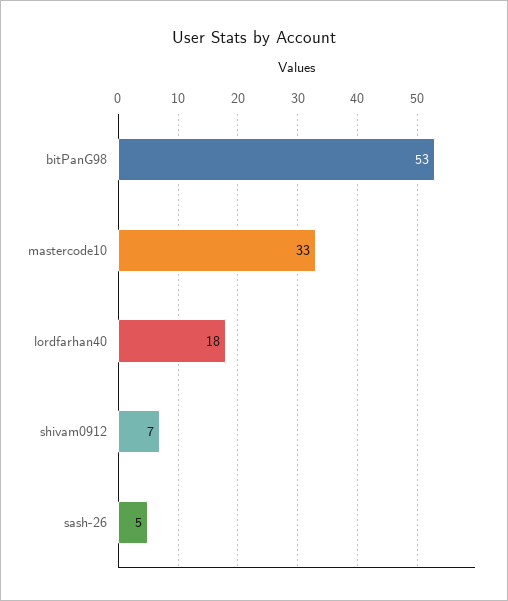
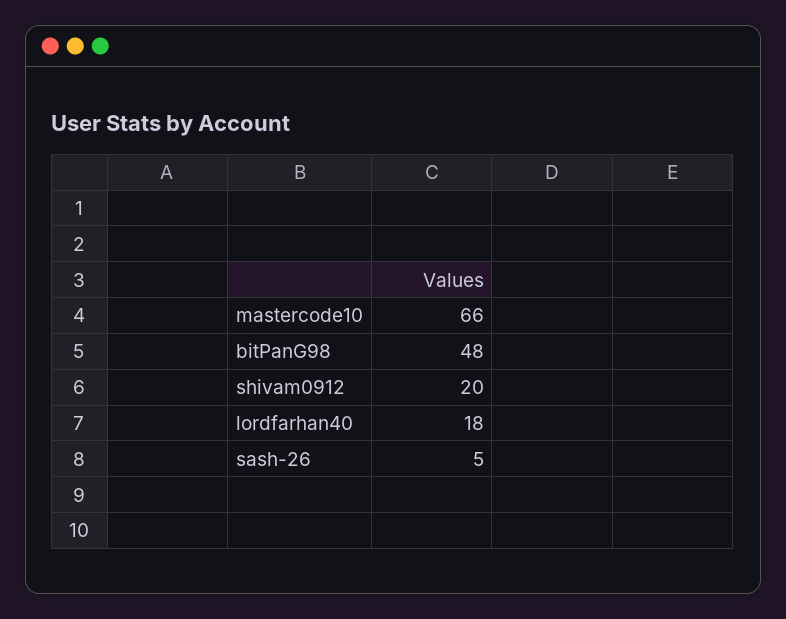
  {
-   "bitPanG98": 53,
+   "bitPanG98": 48,
-   "mastercode10": 33,
+   "mastercode10": 66,
    "lordfarhan40": 18,
-   "shivam0912": 7,
+   "shivam0912": 20,
    "sash-26": 5
  }

